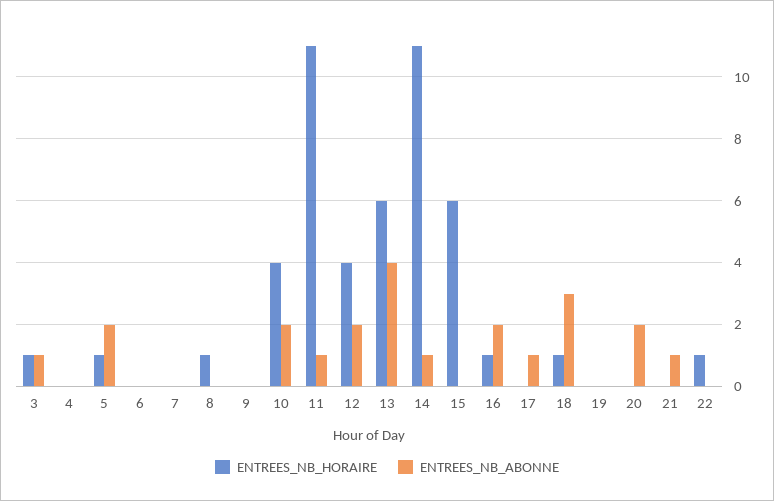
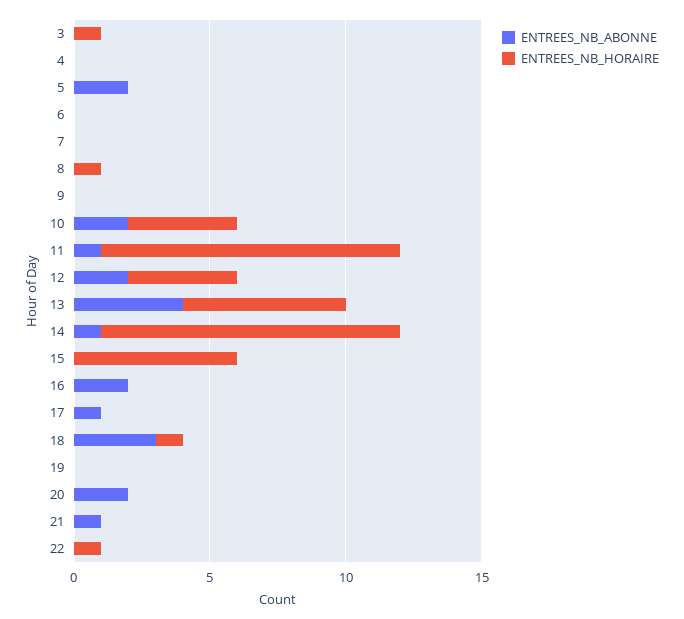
  {
    "ENTREES_NB_HORAIRE": {
      "3": 1,
      "4": 0,
-     "5": 1,
+     "5": 0,
      "6": 0,
      "7": 0,
      "8": 1,
      "9": 0,
      "10": 4,
      "11": 11,
      "12": 4,
      "13": 6,
      "14": 11,
      "15": 6,
-     "16": 1,
+     "16": 0,
      "17": 0,
      "18": 1,
      "19": 0,
      "20": 0,
      "21": 0,
      "22": 1
    },
    "ENTREES_NB_ABONNE": {
-     "3": 1,
+     "3": 0,
      "4": 0,
      "5": 2,
      "6": 0,
      "7": 0,
      "8": 0,
      "9": 0,
      "10": 2,
      "11": 1,
      "12": 2,
      "13": 4,
      "14": 1,
      "15": 0,
      "16": 2,
      "17": 1,
      "18": 3,
      "19": 0,
      "20": 2,
      "21": 1,
      "22": 0
    }
  }

